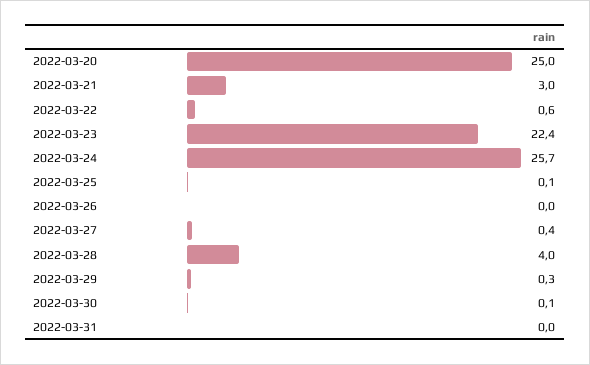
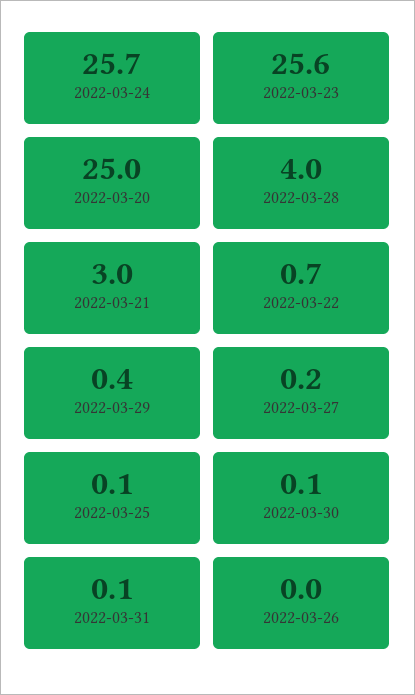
  {
    "2022-03-20": 25,
    "2022-03-21": 3,
-   "2022-03-22": 0.6,
+   "2022-03-22": 0.7,
-   "2022-03-23": 22.4,
+   "2022-03-23": 25.6,
    "2022-03-24": 25.7,
    "2022-03-25": 0.1,
    "2022-03-26": 0,
-   "2022-03-27": 0.4,
+   "2022-03-27": 0.2,
    "2022-03-28": 4,
-   "2022-03-29": 0.3,
+   "2022-03-29": 0.4,
    "2022-03-30": 0.1,
-   "2022-03-31": 0
+   "2022-03-31": 0.1
  }

